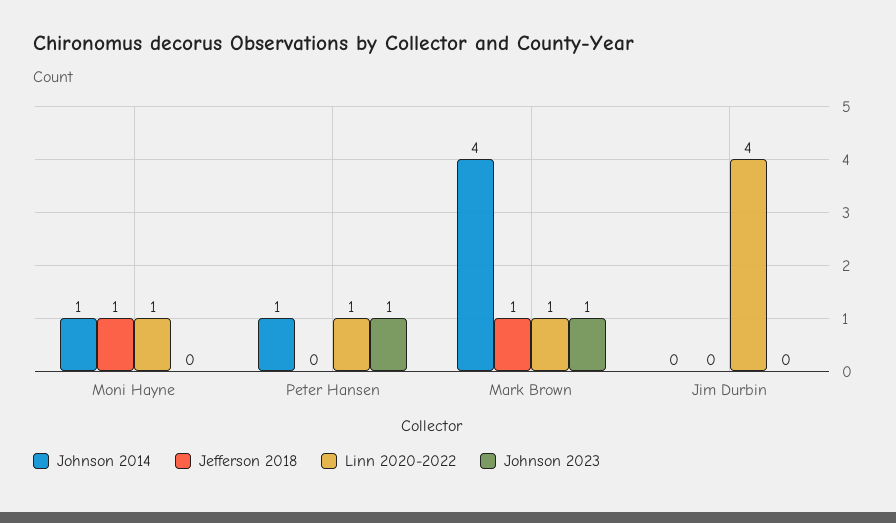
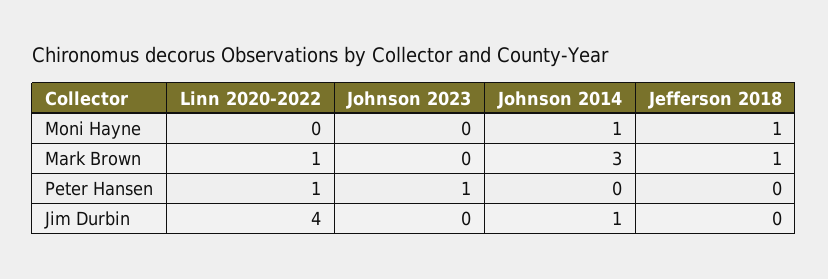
  {
    "Johnson 2014": {
      "Moni Hayne": 1,
-     "Peter Hansen": 1,
+     "Peter Hansen": 0,
-     "Mark Brown": 4,
+     "Mark Brown": 3,
-     "Jim Durbin": 0
+     "Jim Durbin": 1
    },
    "Jefferson 2018": {
      "Moni Hayne": 1,
      "Peter Hansen": 0,
      "Mark Brown": 1,
      "Jim Durbin": 0
    },
    "Linn 2020-2022": {
-     "Moni Hayne": 1,
+     "Moni Hayne": 0,
      "Peter Hansen": 1,
      "Mark Brown": 1,
      "Jim Durbin": 4
    },
    "Johnson 2023": {
      "Moni Hayne": 0,
      "Peter Hansen": 1,
-     "Mark Brown": 1,
+     "Mark Brown": 0,
      "Jim Durbin": 0
    }
  }

